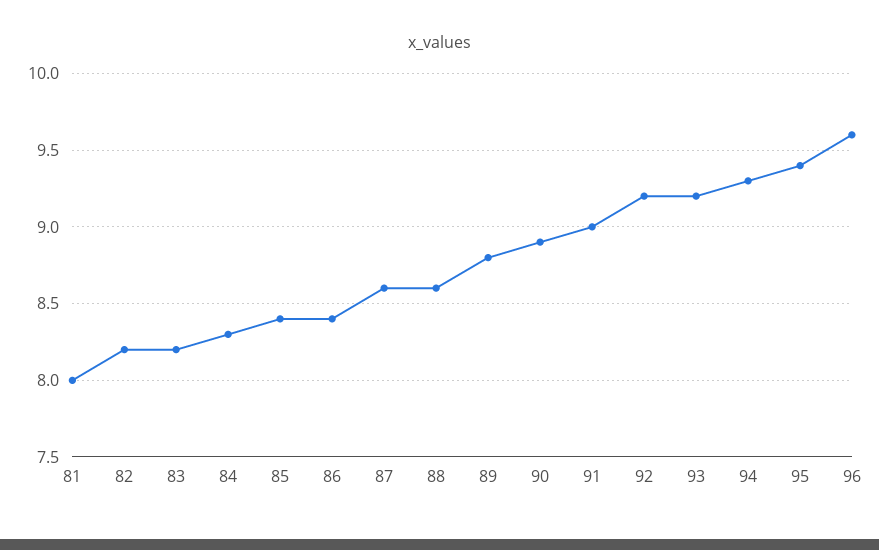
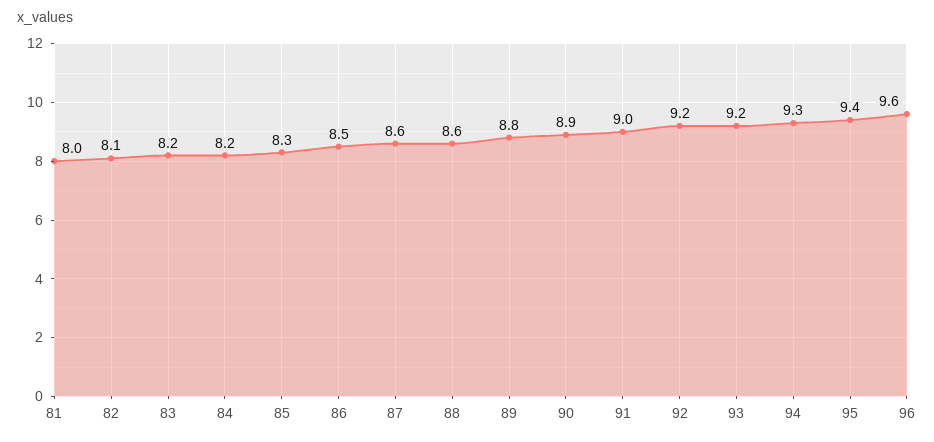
  {
    "81": 8,
-   "82": 8.2,
+   "82": 8.1,
    "83": 8.2,
-   "84": 8.3,
+   "84": 8.2,
-   "85": 8.4,
+   "85": 8.3,
-   "86": 8.4,
+   "86": 8.5,
    "87": 8.6,
    "88": 8.6,
    "89": 8.8,
    "90": 8.9,
    "91": 9,
    "92": 9.2,
    "93": 9.2,
    "94": 9.3,
    "95": 9.4,
    "96": 9.6
  }

